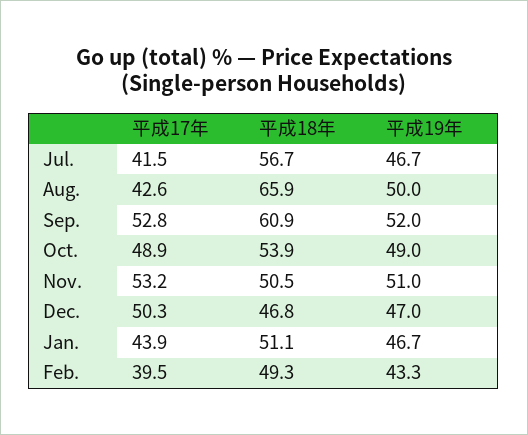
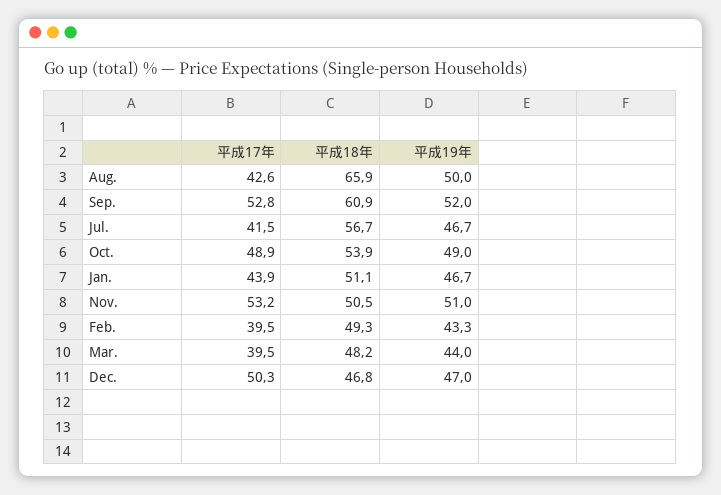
  {
    "平成17年": {
      "Jul.": 41.5,
      "Aug.": 42.6,
      "Sep.": 52.8,
      "Oct.": 48.9,
      "Nov.": 53.2,
      "Dec.": 50.3,
      "Jan.": 43.9,
-     "Feb.": 39.5
+     "Feb.": 39.5,
+     "Mar.": 39.5
    },
    "平成18年": {
      "Jul.": 56.7,
      "Aug.": 65.9,
      "Sep.": 60.9,
      "Oct.": 53.9,
      "Nov.": 50.5,
      "Dec.": 46.8,
      "Jan.": 51.1,
-     "Feb.": 49.3
+     "Feb.": 49.3,
+     "Mar.": 48.2
    },
    "平成19年": {
      "Jul.": 46.7,
      "Aug.": 50,
      "Sep.": 52,
      "Oct.": 49,
      "Nov.": 51,
      "Dec.": 47,
      "Jan.": 46.7,
-     "Feb.": 43.3
+     "Feb.": 43.3,
+     "Mar.": 44
    }
  }

